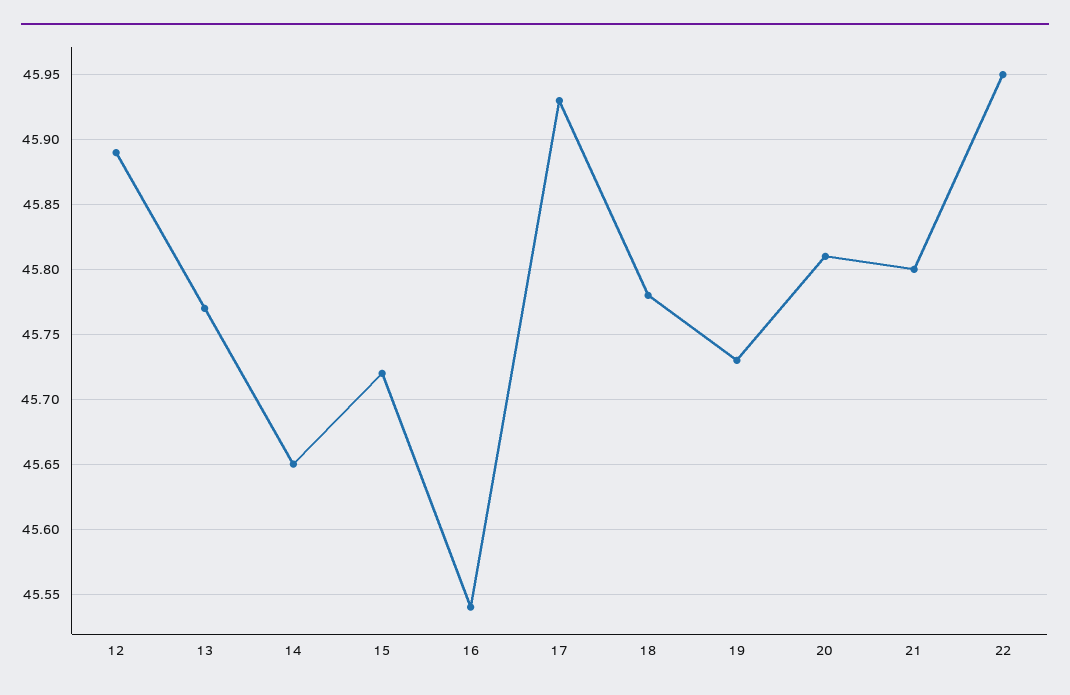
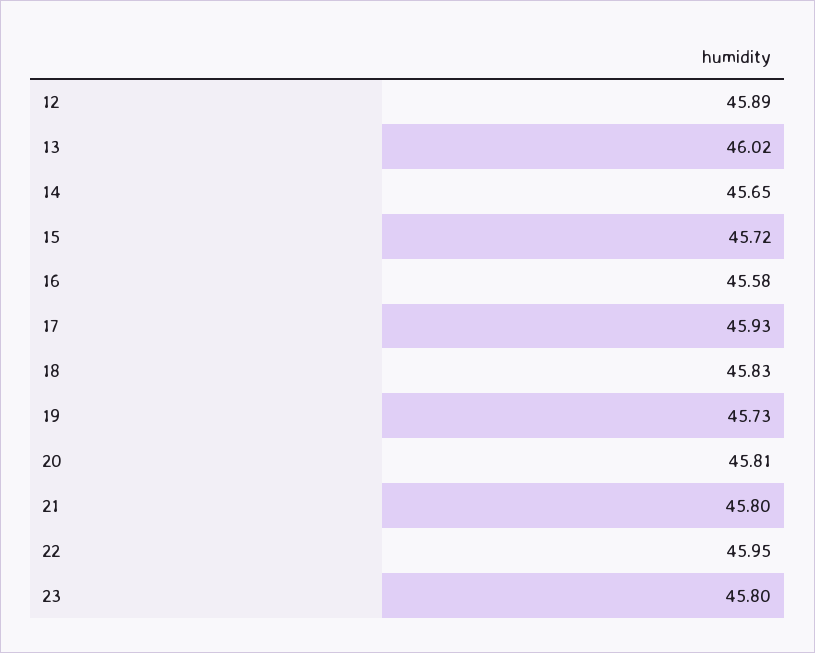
  {
    "12": 45.89,
-   "13": 45.77,
+   "13": 46.02,
    "14": 45.65,
    "15": 45.72,
-   "16": 45.54,
+   "16": 45.58,
    "17": 45.93,
-   "18": 45.78,
+   "18": 45.83,
    "19": 45.73,
    "20": 45.81,
    "21": 45.8,
-   "22": 45.95
+   "22": 45.95,
+   "23": 45.8
  }

